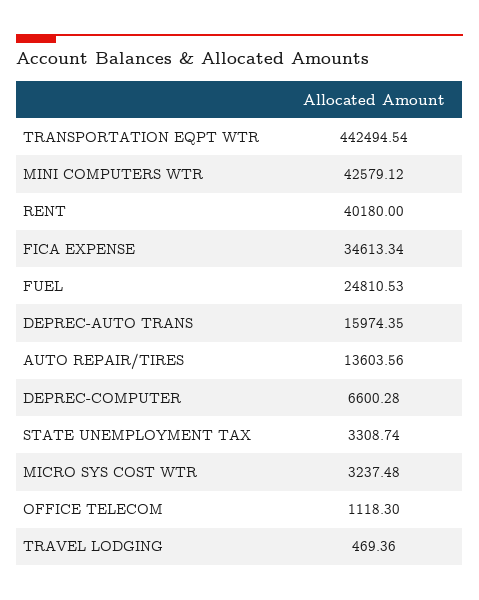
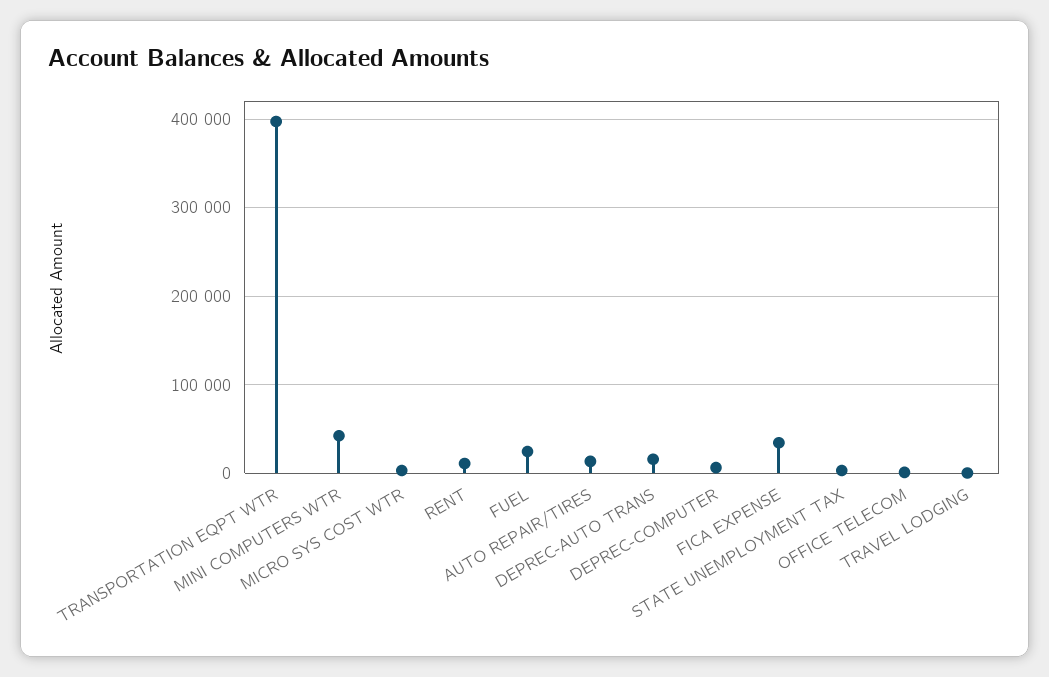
  {
-   "TRANSPORTATION EQPT WTR": 442494.54,
+   "TRANSPORTATION EQPT WTR": 400000,
    "MINI COMPUTERS WTR": 42579.12,
-   "RENT": 40180,
+   "RENT": 10000,
    "FICA EXPENSE": 34613.34,
    "FUEL": 24810.53,
    "DEPREC-AUTO TRANS": 15974.35,
    "AUTO REPAIR/TIRES": 13603.56,
    "DEPREC-COMPUTER": 6600.28,
    "STATE UNEMPLOYMENT TAX": 3308.74,
    "MICRO SYS COST WTR": 3237.48,
    "OFFICE TELECOM": 1118.3,
    "TRAVEL LODGING": 469.36
  }

